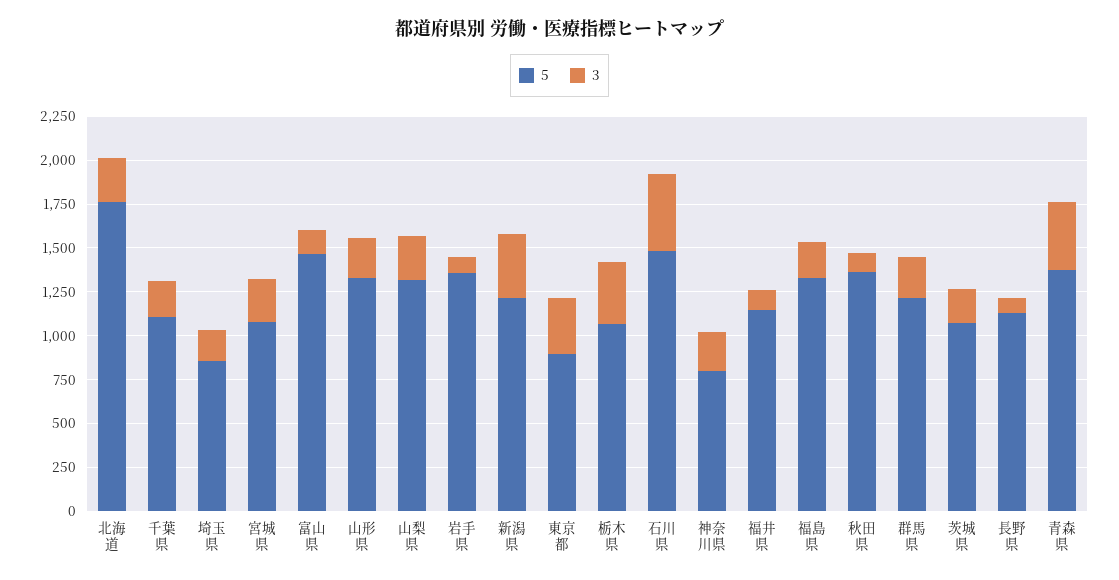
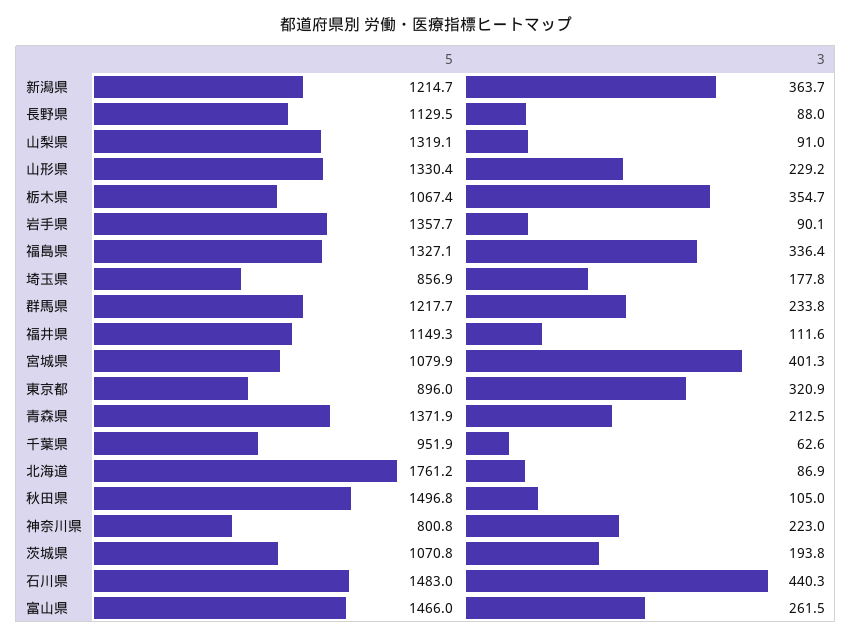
  {
    "5": {
      "北海道": 1761.2,
-     "千葉県": 1100,
+     "千葉県": 951.9,
      "埼玉県": 856.9,
      "宮城県": 1079.9,
      "富山県": 1466,
      "山形県": 1330.4,
      "山梨県": 1319.1,
      "岩手県": 1357.7,
      "新潟県": 1214.7,
      "東京都": 896,
      "栃木県": 1067.4,
      "石川県": 1483,
      "神奈川県": 800.8,
      "福井県": 1149.3,
      "福島県": 1327.1,
-     "秋田県": 1350,
+     "秋田県": 1496.8,
      "群馬県": 1217.7,
      "茨城県": 1070.8,
      "長野県": 1129.5,
      "青森県": 1371.9
    },
    "3": {
-     "北海道": 250,
+     "北海道": 86.9,
-     "千葉県": 200,
+     "千葉県": 62.6,
      "埼玉県": 177.8,
-     "宮城県": 250,
+     "宮城県": 401.3,
-     "富山県": 150,
+     "富山県": 261.5,
      "山形県": 229.2,
-     "山梨県": 250,
+     "山梨県": 91,
      "岩手県": 90.1,
      "新潟県": 363.7,
      "東京都": 320.9,
      "栃木県": 354.7,
      "石川県": 440.3,
      "神奈川県": 223,
      "福井県": 111.6,
-     "福島県": 200,
+     "福島県": 336.4,
      "秋田県": 105,
      "群馬県": 233.8,
      "茨城県": 193.8,
      "長野県": 88,
-     "青森県": 400
+     "青森県": 212.5
    }
  }

